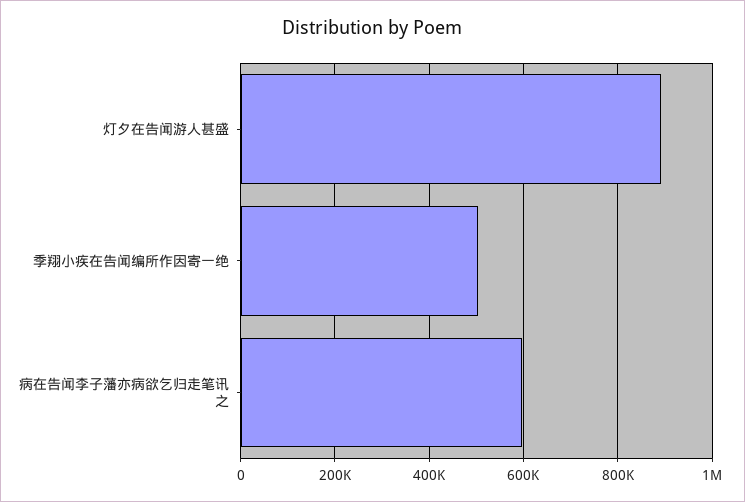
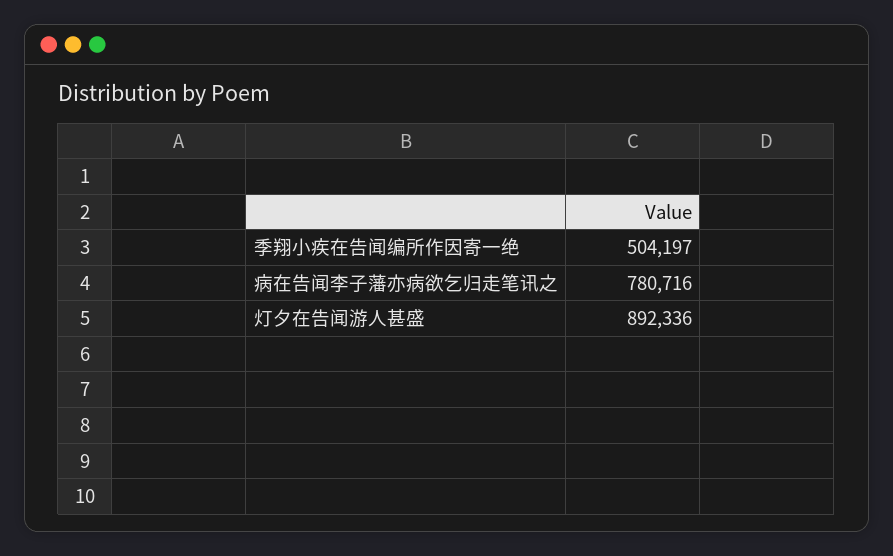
  {
    "灯夕在告闻游人甚盛": 892336,
    "季翔小疾在告闻编所作因寄一绝": 504197,
-   "病在告闻李子藩亦病欲乞归走笔讯之": 600000
+   "病在告闻李子藩亦病欲乞归走笔讯之": 780716
  }

